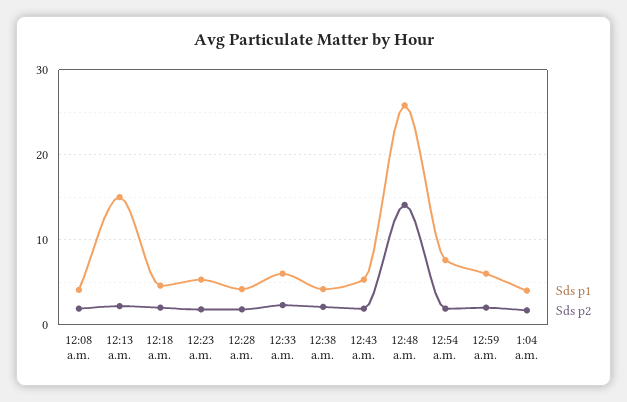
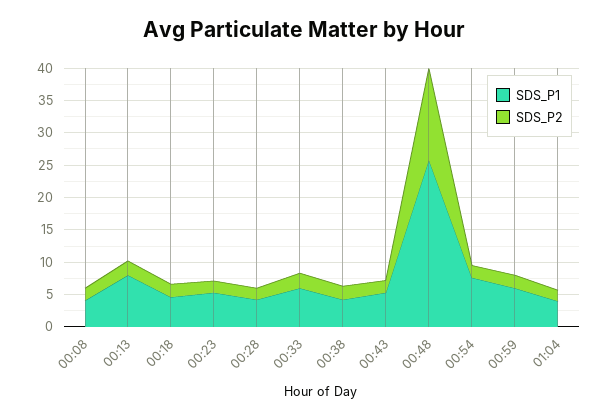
  {
    "Sds p1": {
      "12:08 a.m.": 4,
-     "12:13 a.m.": 15,
+     "12:13 a.m.": 7.5,
      "12:18 a.m.": 5,
      "12:23 a.m.": 5,
      "12:28 a.m.": 4,
      "12:33 a.m.": 6,
      "12:38 a.m.": 4,
      "12:43 a.m.": 5,
      "12:48 a.m.": 26,
      "12:54 a.m.": 8,
      "12:59 a.m.": 6,
      "1:04 a.m.": 4
    },
    "Sds p2": {
      "12:08 a.m.": 2,
      "12:13 a.m.": 2,
      "12:18 a.m.": 2,
      "12:23 a.m.": 2,
      "12:28 a.m.": 2,
      "12:33 a.m.": 2,
      "12:38 a.m.": 2,
      "12:43 a.m.": 2,
      "12:48 a.m.": 14,
      "12:54 a.m.": 2,
      "12:59 a.m.": 2,
      "1:04 a.m.": 2
    }
  }

